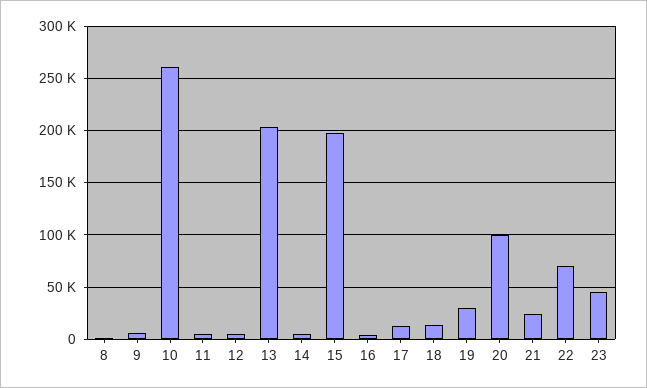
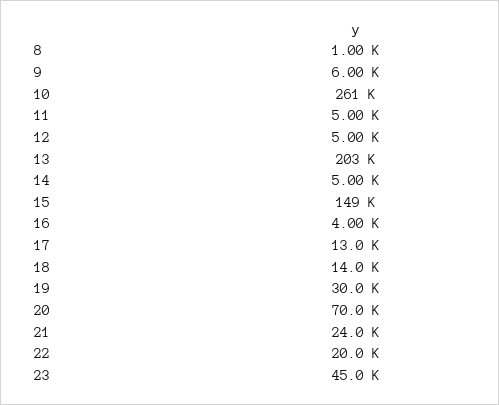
  {
    "8": 1000,
    "9": 6000,
    "10": 261000,
    "11": 5000,
    "12": 5000,
    "13": 203000,
    "14": 5000,
-   "15": 200000,
+   "15": 149000,
    "16": 4000,
    "17": 13000,
    "18": 14000,
    "19": 30000,
-   "20": 100000,
+   "20": 70000,
    "21": 24000,
-   "22": 70000,
+   "22": 20000,
    "23": 45000
  }

